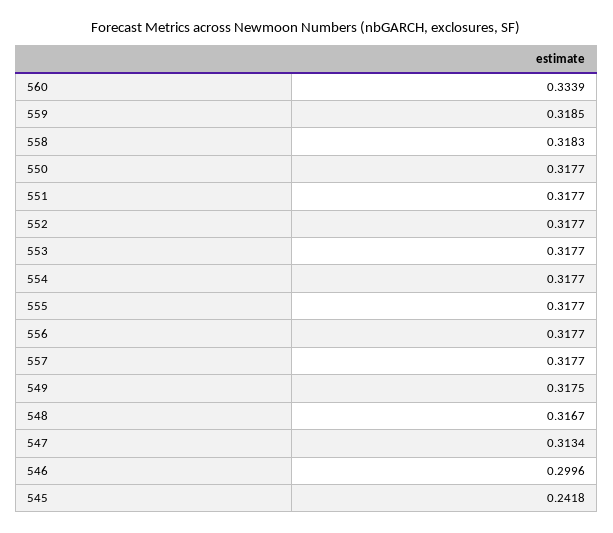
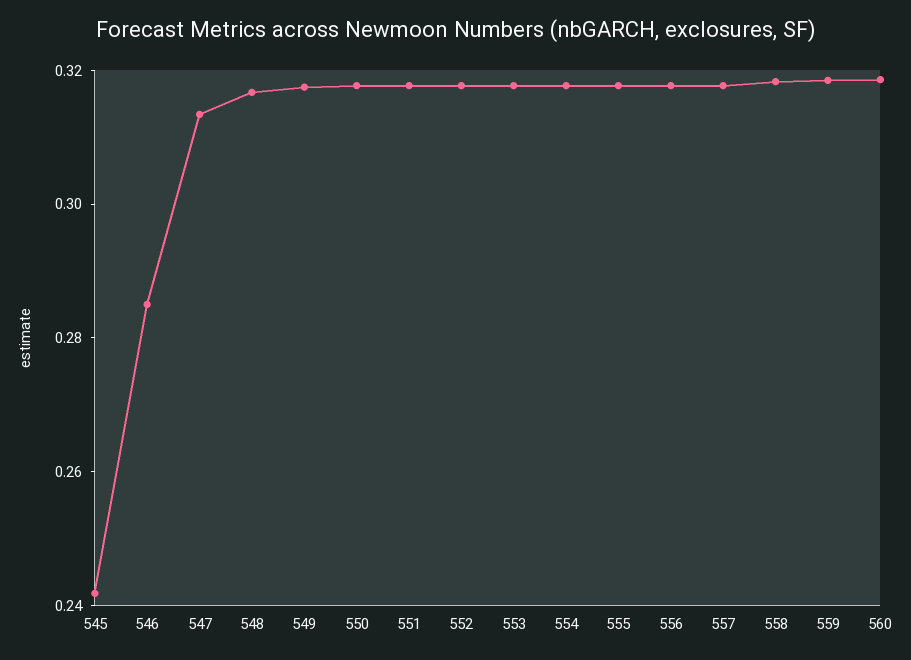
  {
-   "560": 0.3339,
+   "560": 0.32,
    "559": 0.3185,
    "558": 0.3183,
    "550": 0.3177,
    "551": 0.3177,
    "552": 0.3177,
    "553": 0.3177,
    "554": 0.3177,
    "555": 0.3177,
    "556": 0.3177,
    "557": 0.3177,
    "549": 0.3175,
    "548": 0.3167,
    "547": 0.3134,
-   "546": 0.2996,
+   "546": 0.285,
    "545": 0.2418
  }

